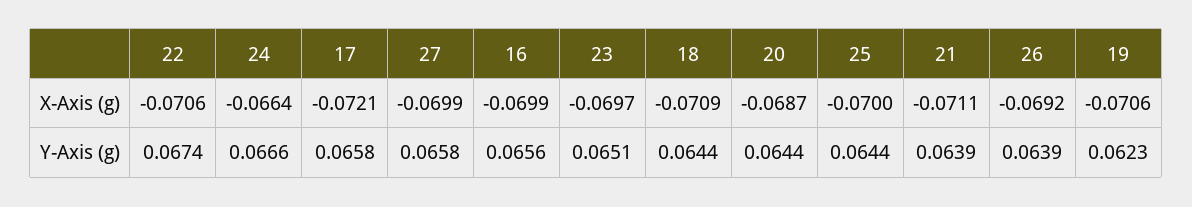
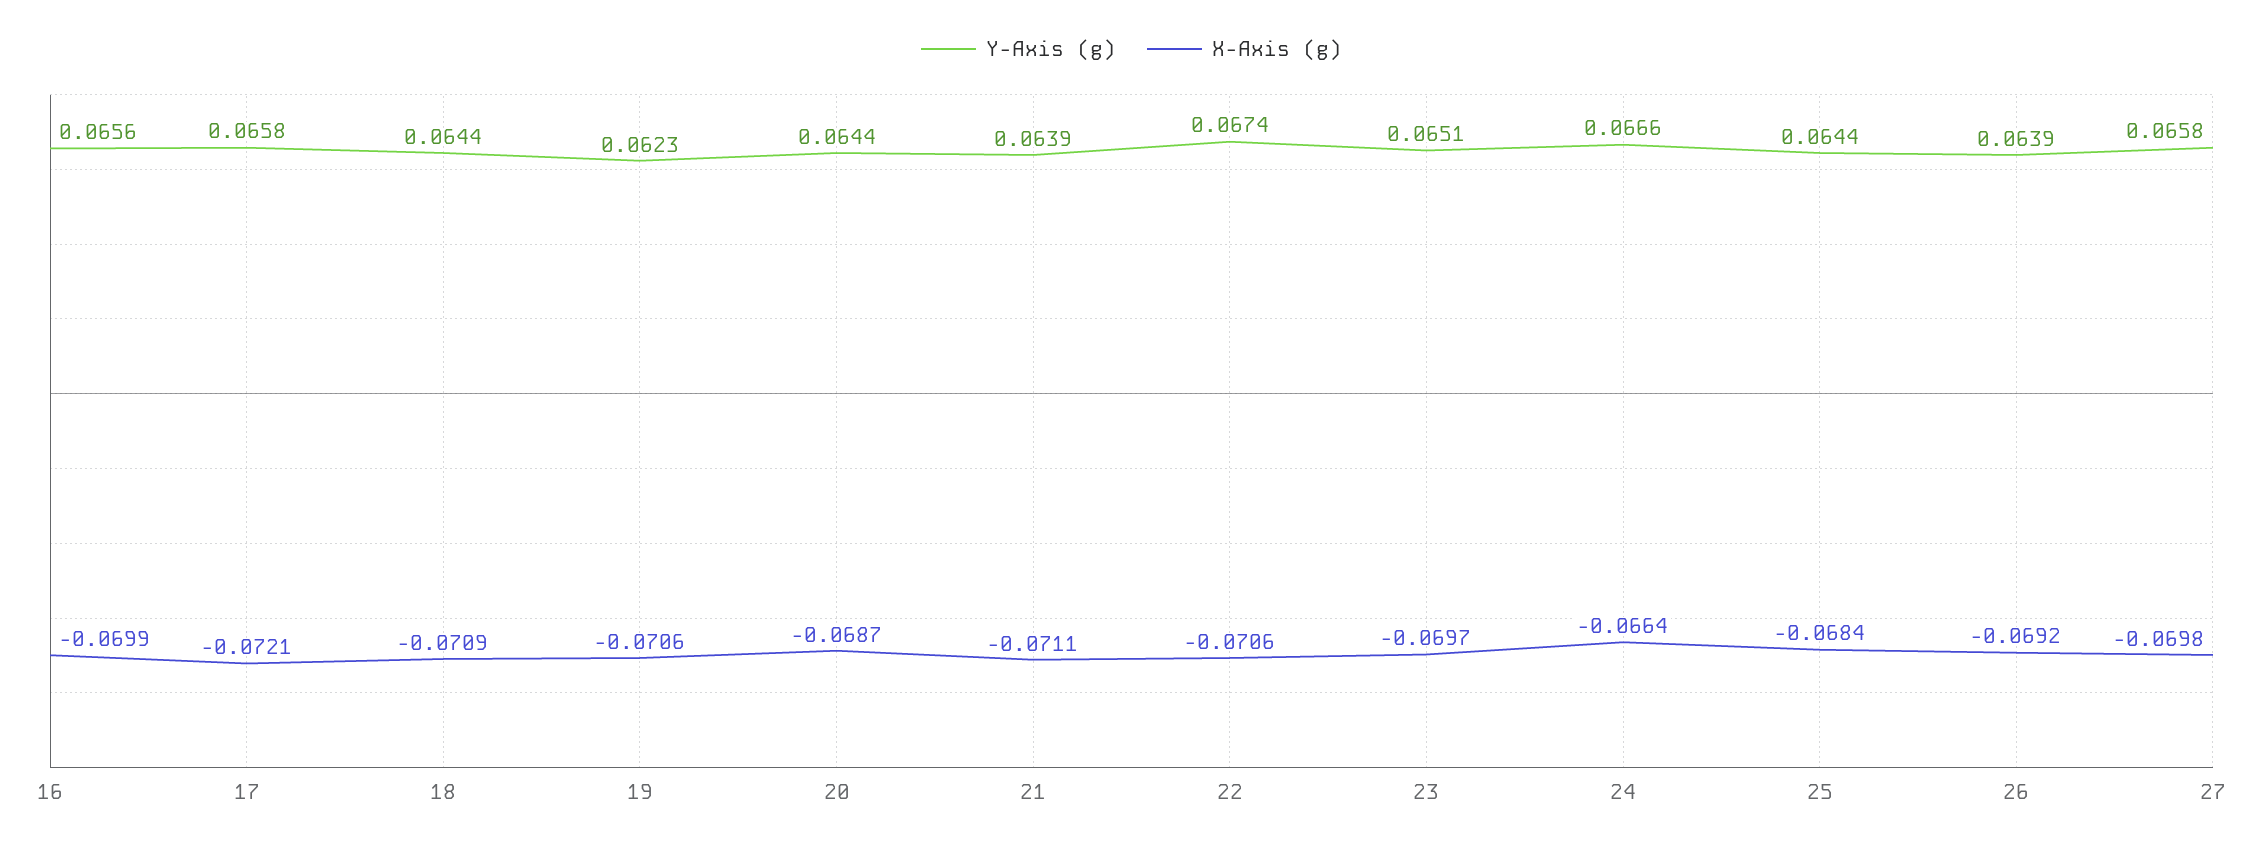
  {
    "X-Axis (g)": {
      "22": -0.0706,
      "24": -0.0664,
      "17": -0.0721,
-     "27": -0.0699,
+     "27": -0.0698,
      "16": -0.0699,
      "23": -0.0697,
      "18": -0.0709,
      "20": -0.0687,
-     "25": -0.07,
+     "25": -0.0684,
      "21": -0.0711,
      "26": -0.0692,
      "19": -0.0706
    },
    "Y-Axis (g)": {
      "22": 0.0674,
      "24": 0.0666,
      "17": 0.0658,
      "27": 0.0658,
      "16": 0.0656,
      "23": 0.0651,
      "18": 0.0644,
      "20": 0.0644,
      "25": 0.0644,
      "21": 0.0639,
      "26": 0.0639,
      "19": 0.0623
    }
  }

